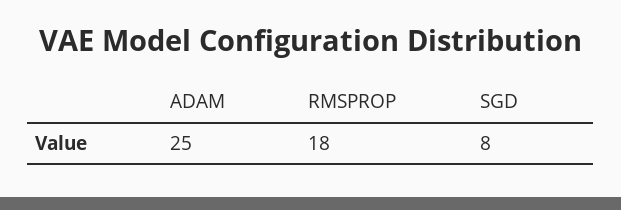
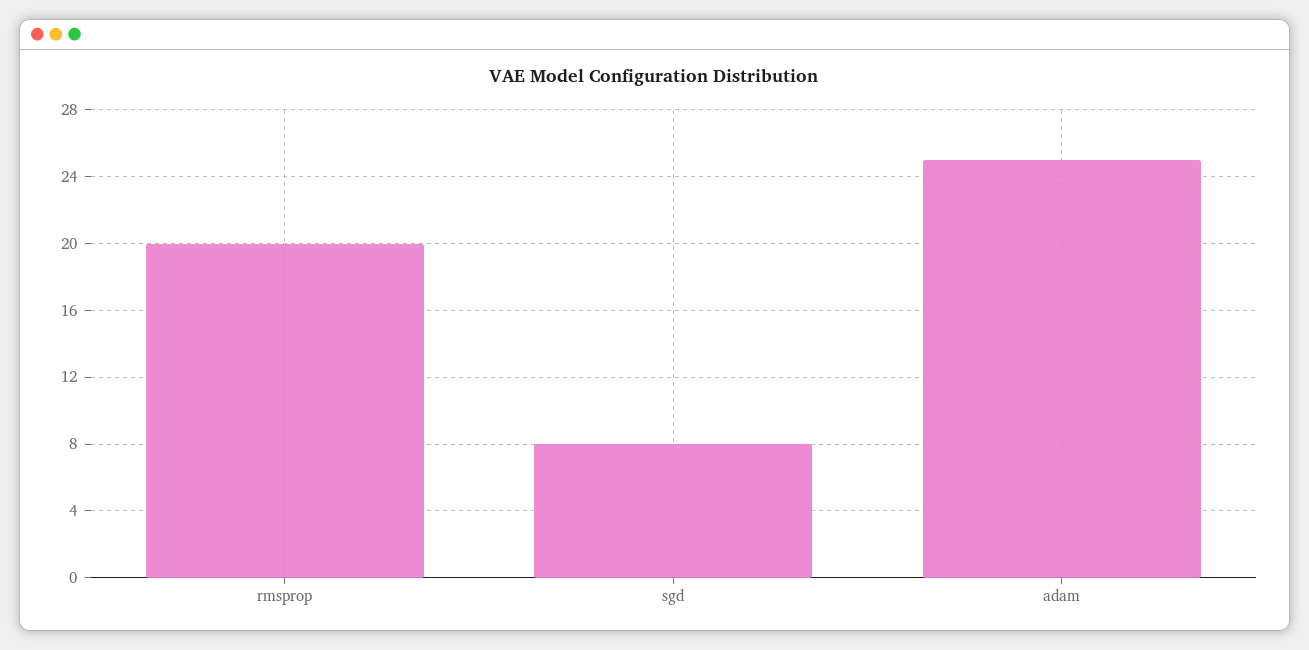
  {
    "ADAM": 25,
-   "RMSPROP": 18,
+   "RMSPROP": 20,
    "SGD": 8
  }

